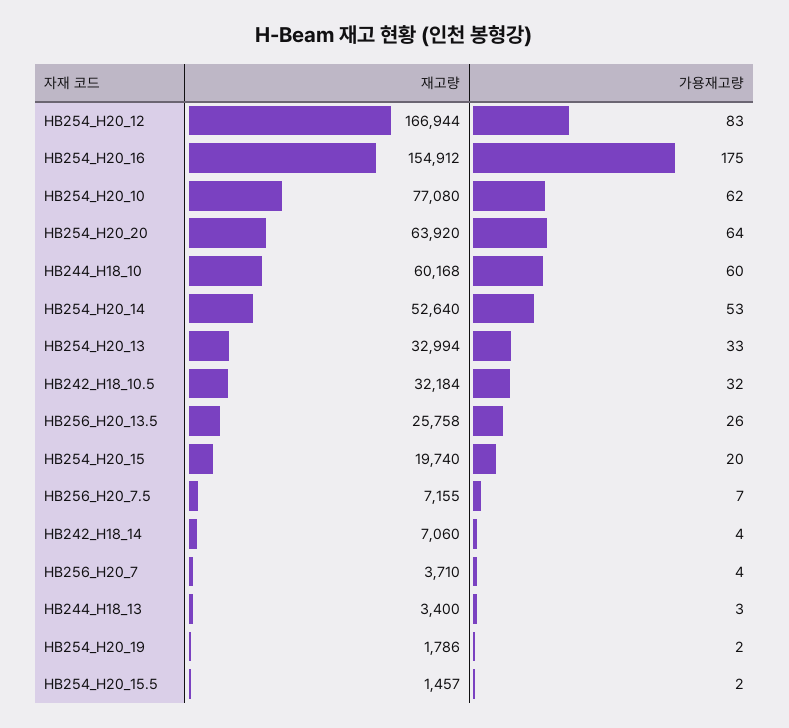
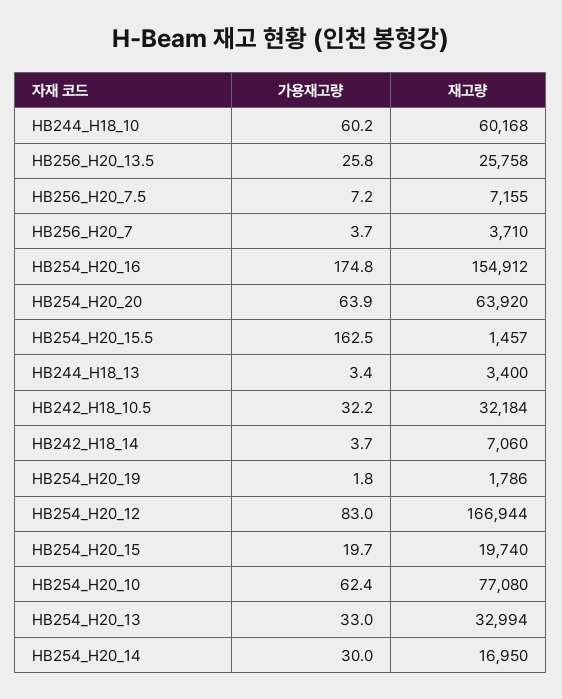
  {
    "재고량": {
      "HB254_H20_12": 166944,
      "HB254_H20_16": 154912,
      "HB254_H20_10": 77080,
      "HB254_H20_20": 63920,
      "HB244_H18_10": 60168,
-     "HB254_H20_14": 52640,
+     "HB254_H20_14": 16950,
      "HB254_H20_13": 32994,
      "HB242_H18_10.5": 32184,
      "HB256_H20_13.5": 25758,
      "HB254_H20_15": 19740,
      "HB256_H20_7.5": 7155,
      "HB242_H18_14": 7060,
      "HB256_H20_7": 3710,
      "HB244_H18_13": 3400,
      "HB254_H20_19": 1786,
      "HB254_H20_15.5": 1457
    },
    "가용재고량": {
      "HB254_H20_12": 83,
      "HB254_H20_16": 174.8,
      "HB254_H20_10": 62.4,
      "HB254_H20_20": 63.9,
      "HB244_H18_10": 60.2,
-     "HB254_H20_14": 53,
+     "HB254_H20_14": 30,
      "HB254_H20_13": 33,
      "HB242_H18_10.5": 32.2,
      "HB256_H20_13.5": 25.8,
      "HB254_H20_15": 19.7,
      "HB256_H20_7.5": 7.2,
      "HB242_H18_14": 3.7,
      "HB256_H20_7": 3.7,
      "HB244_H18_13": 3.4,
      "HB254_H20_19": 1.8,
-     "HB254_H20_15.5": 2
+     "HB254_H20_15.5": 162.5
    }
  }

